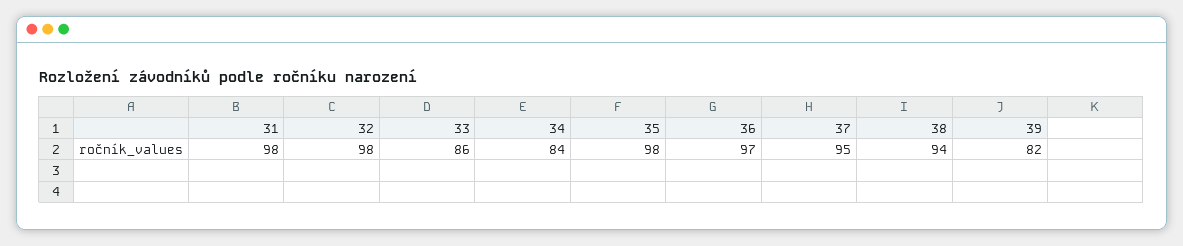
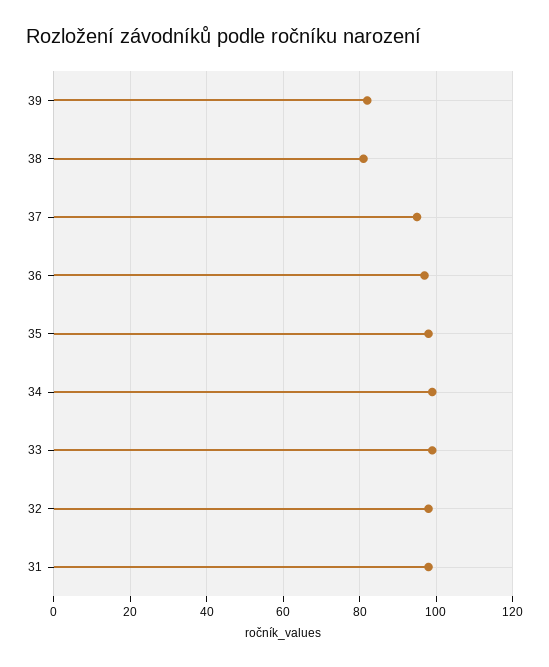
  {
    "31": 98,
    "32": 98,
-   "33": 86,
+   "33": 100,
-   "34": 84,
+   "34": 100,
    "35": 98,
    "36": 97,
    "37": 95,
-   "38": 94,
+   "38": 80,
    "39": 82
  }

